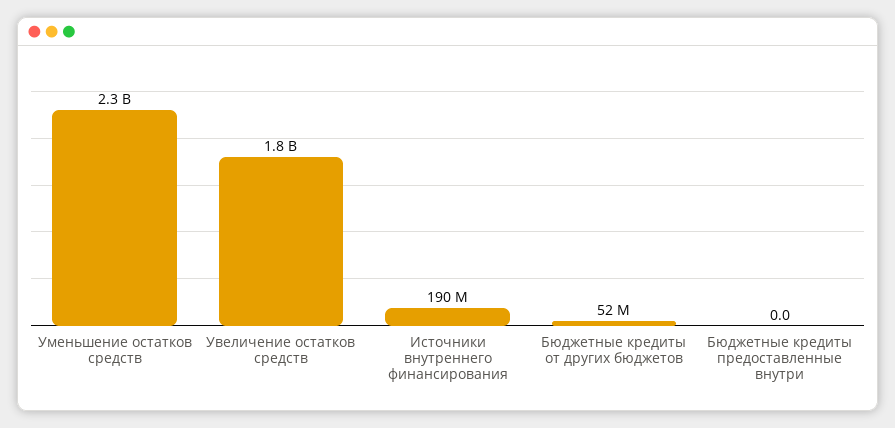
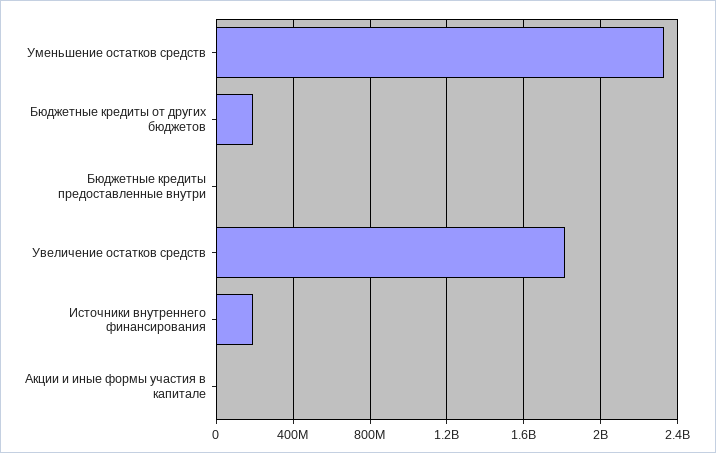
  {
    "Уменьшение остатков средств": 2300000000,
    "Увеличение остатков средств": 1800000000,
    "Источники внутреннего финансирования": 190000000,
-   "Бюджетные кредиты от других бюджетов": 52000000,
+   "Бюджетные кредиты от других бюджетов": 200000000,
-   "Бюджетные кредиты предоставленные внутри": 0
+   "Бюджетные кредиты предоставленные внутри": 0,
+   "Акции и иные формы участия в капитале": 0
  }

